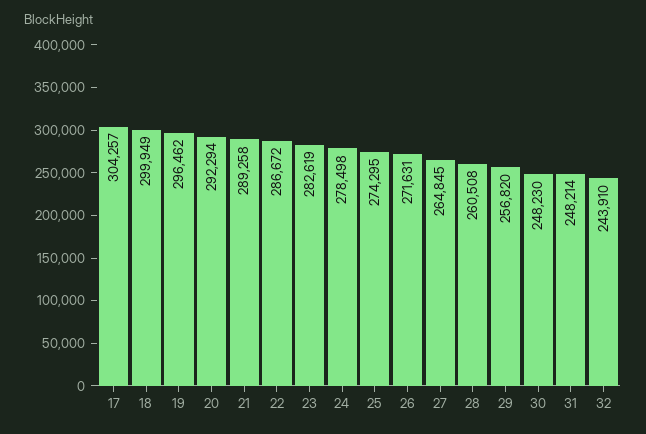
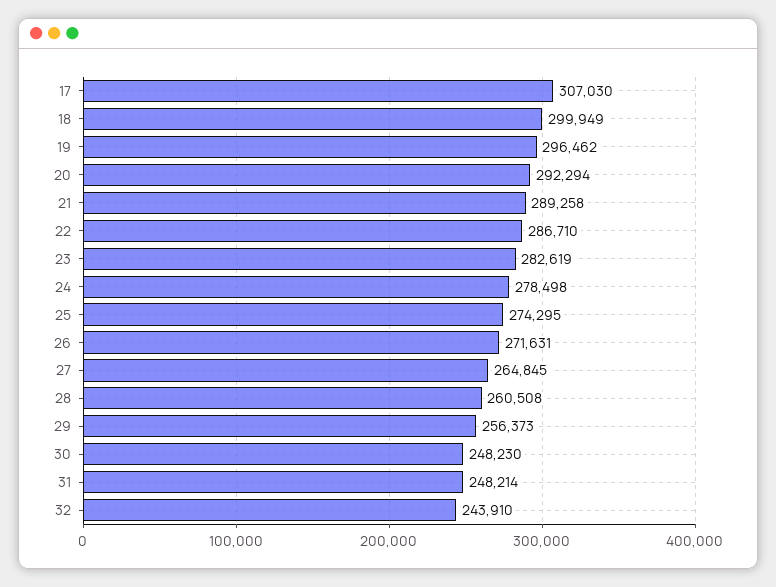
  {
-   "17": 304257,
+   "17": 307030,
    "18": 299949,
    "19": 296462,
    "20": 292294,
    "21": 289258,
-   "22": 286672,
+   "22": 286710,
    "23": 282619,
    "24": 278498,
    "25": 274295,
    "26": 271631,
    "27": 264845,
    "28": 260508,
-   "29": 256820,
+   "29": 256373,
    "30": 248230,
    "31": 248214,
    "32": 243910
  }

